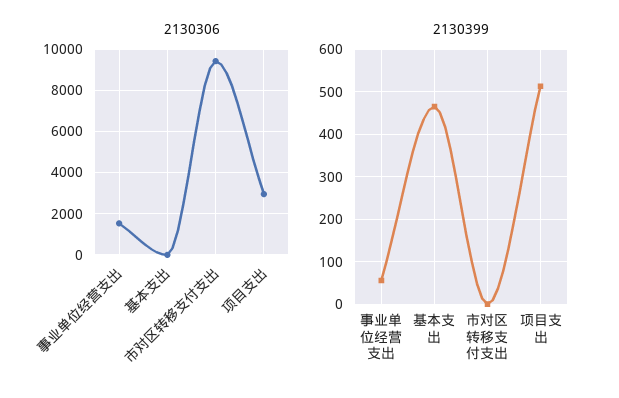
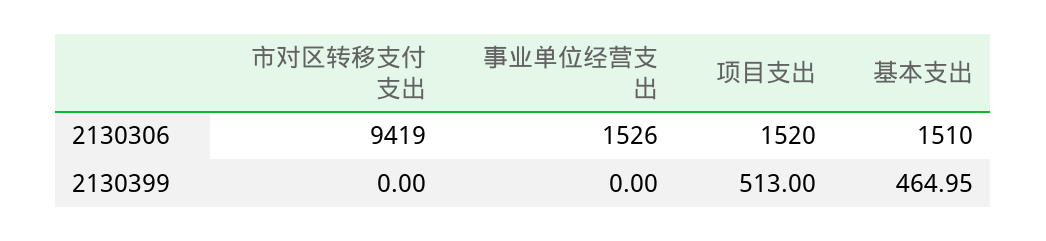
  {
    "2130306": {
      "事业单位经营支出": 1526,
-     "基本支出": 0,
+     "基本支出": 1510,
      "市对区转移支付支出": 9419,
-     "项目支出": 3000
+     "项目支出": 1520
    },
    "2130399": {
-     "事业单位经营支出": 60,
+     "事业单位经营支出": 0,
      "基本支出": 464.95,
      "市对区转移支付支出": 0,
      "项目支出": 513
    }
  }

